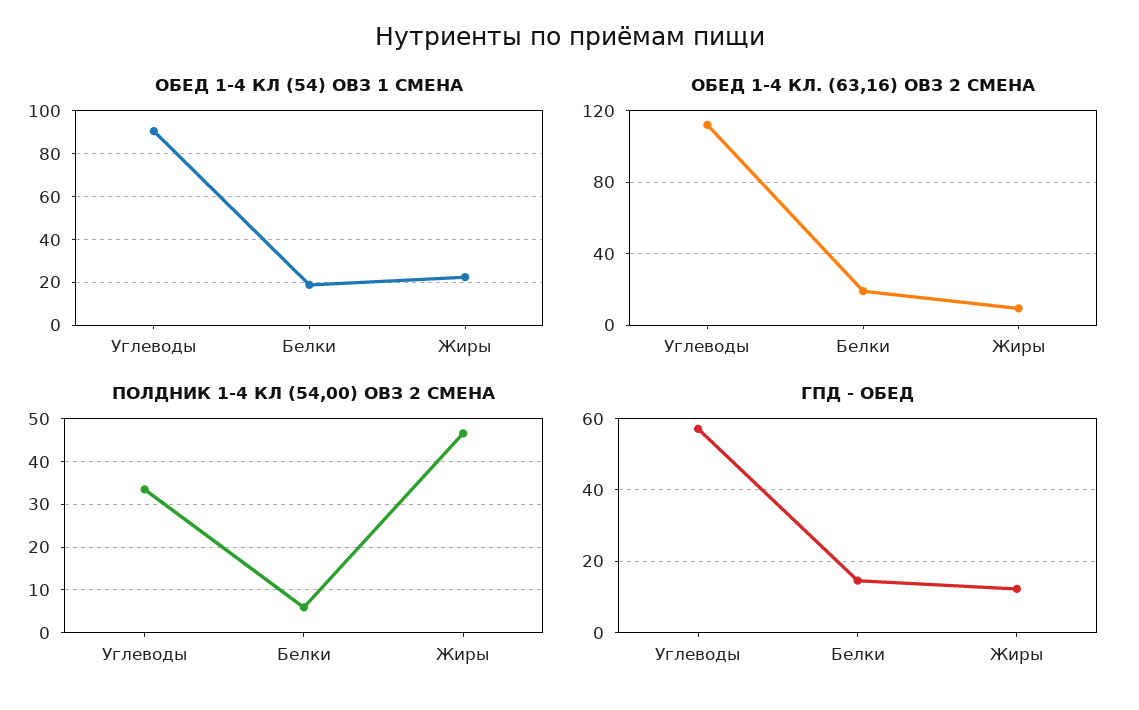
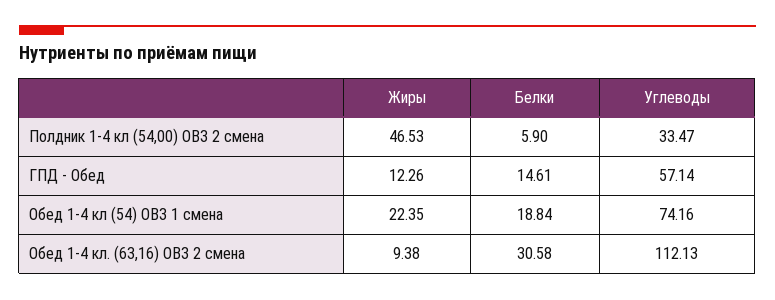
  {
    "ОБЕД 1-4 КЛ (54) ОВЗ 1 СМЕНА": {
-     "Углеводы": 90,
+     "Углеводы": 74.16,
      "Белки": 18.84,
      "Жиры": 22.35
    },
    "ОБЕД 1-4 КЛ. (63,16) ОВЗ 2 СМЕНА": {
      "Углеводы": 112.13,
-     "Белки": 20,
+     "Белки": 30.58,
      "Жиры": 9.38
    },
    "ПОЛДНИК 1-4 КЛ (54,00) ОВЗ 2 СМЕНА": {
      "Углеводы": 33.47,
      "Белки": 5.9,
      "Жиры": 46.53
    },
    "ГПД - ОБЕД": {
      "Углеводы": 57.14,
      "Белки": 14.61,
      "Жиры": 12.26
    }
  }

